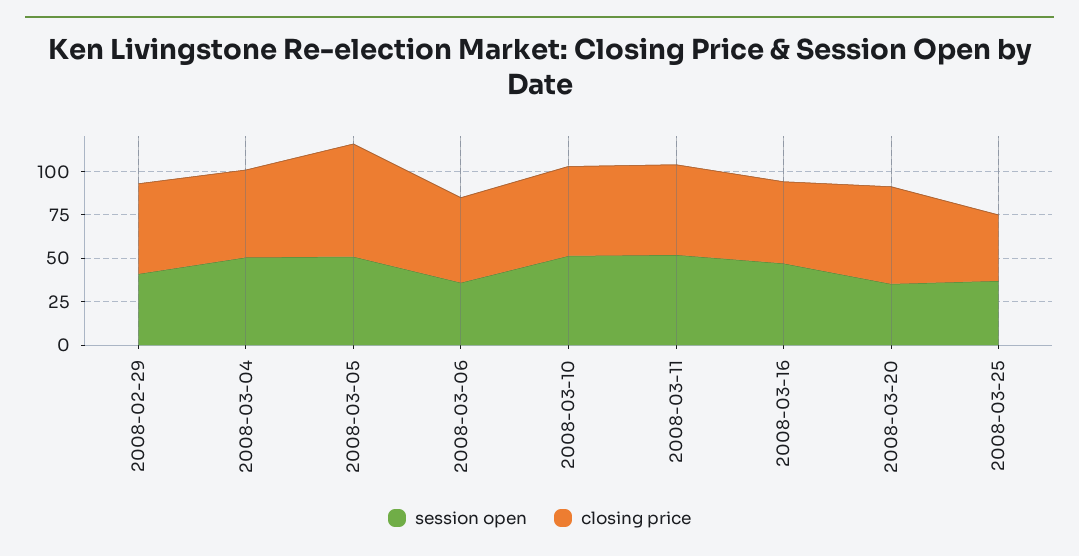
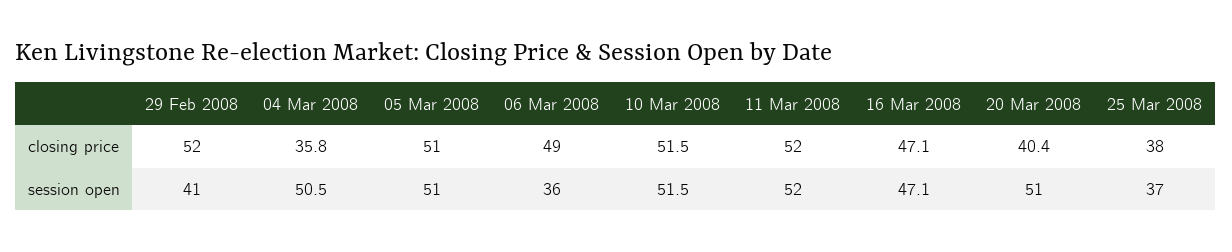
  {
    "session open": {
      "2008-02-29": 41,
      "2008-03-04": 50.5,
      "2008-03-05": 51,
      "2008-03-06": 36,
      "2008-03-10": 51.5,
      "2008-03-11": 52,
      "2008-03-16": 47.1,
-     "2008-03-20": 35,
+     "2008-03-20": 51,
      "2008-03-25": 37
    },
    "closing price": {
      "2008-02-29": 52,
-     "2008-03-04": 50,
+     "2008-03-04": 35.8,
-     "2008-03-05": 65,
+     "2008-03-05": 51,
      "2008-03-06": 49,
      "2008-03-10": 51.5,
      "2008-03-11": 52,
      "2008-03-16": 47.1,
-     "2008-03-20": 55,
+     "2008-03-20": 40.4,
      "2008-03-25": 38
    }
  }

